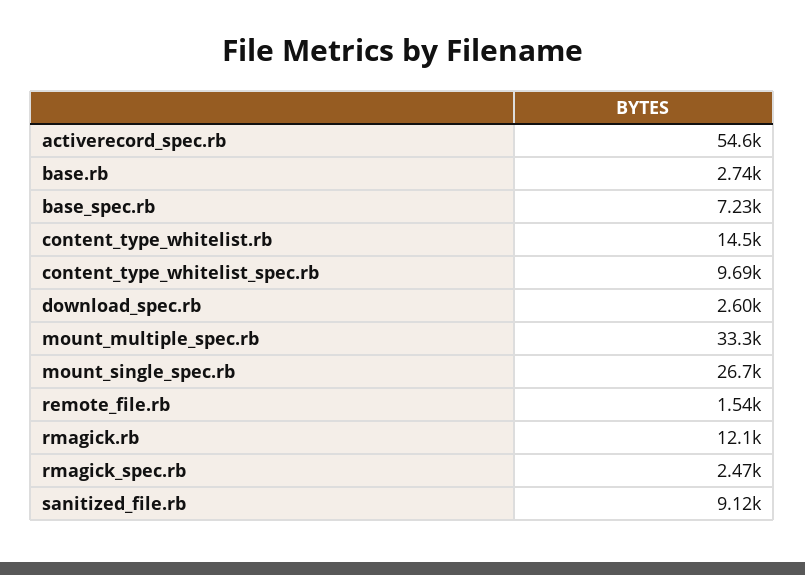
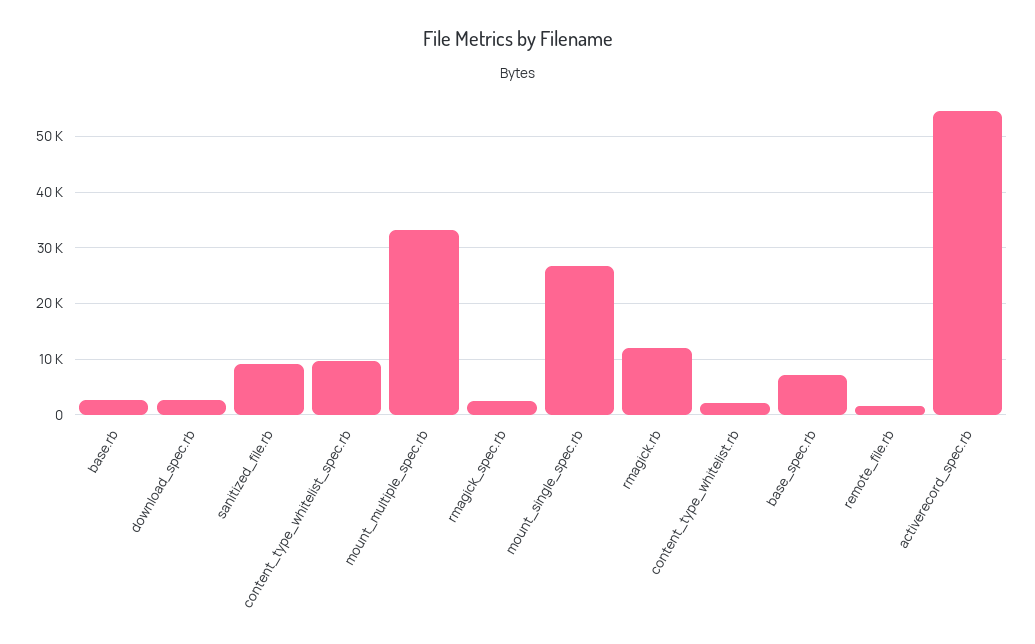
  {
    "activerecord_spec.rb": 54600,
    "base.rb": 2740,
    "base_spec.rb": 7230,
-   "content_type_whitelist.rb": 14500,
+   "content_type_whitelist.rb": 2000,
    "content_type_whitelist_spec.rb": 9690,
    "download_spec.rb": 2600,
    "mount_multiple_spec.rb": 33300,
    "mount_single_spec.rb": 26700,
    "remote_file.rb": 1540,
    "rmagick.rb": 12100,
    "rmagick_spec.rb": 2470,
    "sanitized_file.rb": 9120
  }

